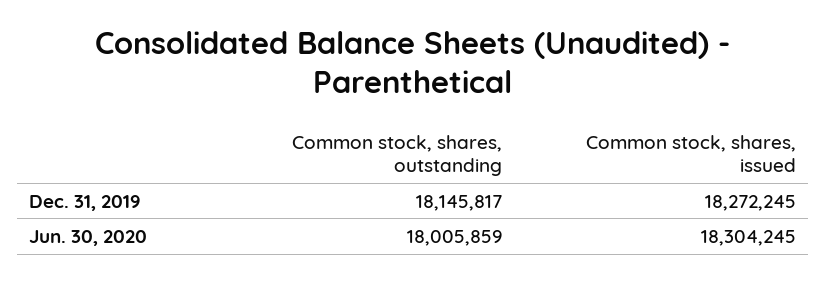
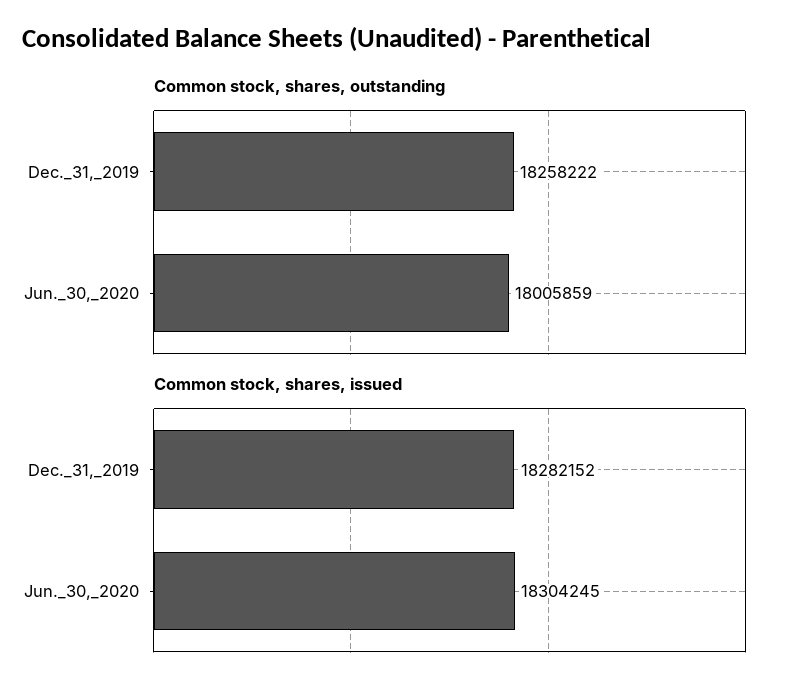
  {
    "Common stock, shares, outstanding": {
-     "Dec. 31, 2019": 18145817,
+     "Dec. 31, 2019": 18258222,
      "Jun. 30, 2020": 18005859
    },
    "Common stock, shares, issued": {
-     "Dec. 31, 2019": 18272245,
+     "Dec. 31, 2019": 18282152,
      "Jun. 30, 2020": 18304245
    }
  }

